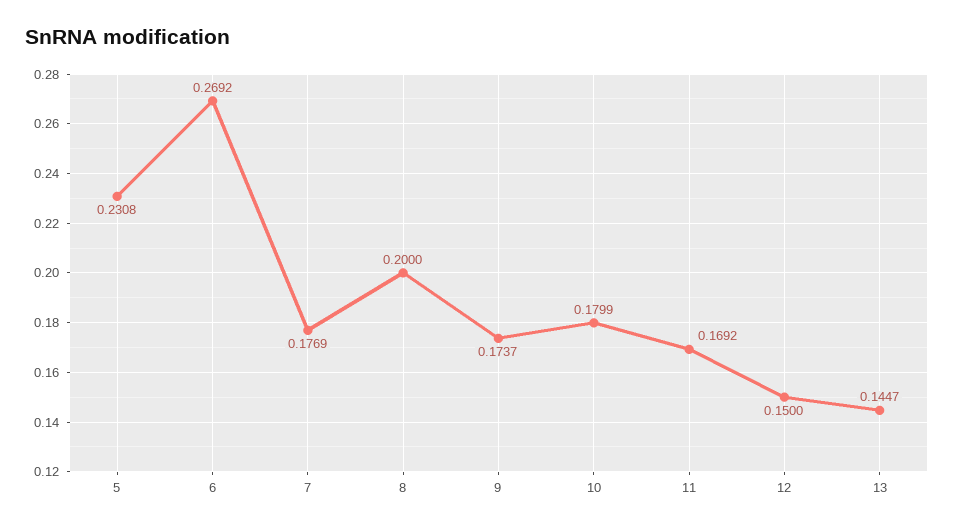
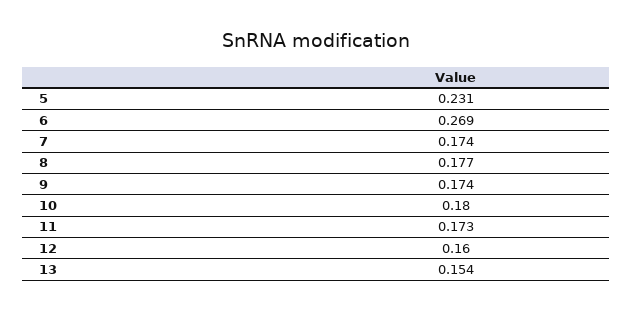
  {
    "5": 0.2308,
    "6": 0.2692,
-   "7": 0.1769,
+   "7": 0.174,
-   "8": 0.2,
+   "8": 0.177,
    "9": 0.1737,
    "10": 0.1799,
-   "11": 0.1692,
+   "11": 0.173,
-   "12": 0.15,
+   "12": 0.16,
-   "13": 0.1447
+   "13": 0.154
  }

